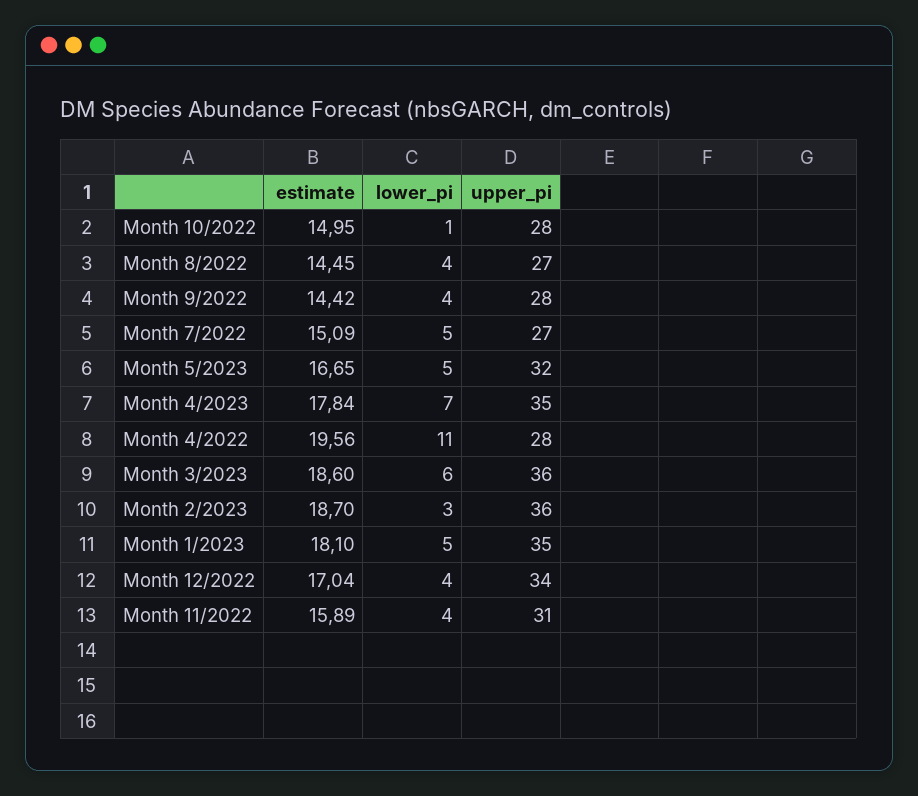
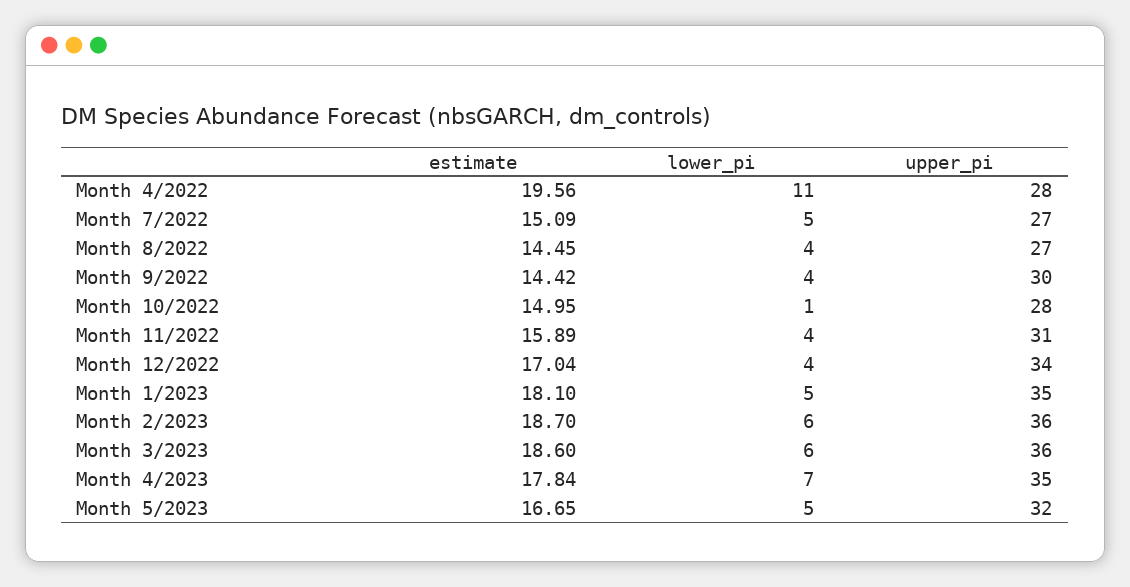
  {
    "estimate": {
      "Month 10/2022": 14.95,
      "Month 8/2022": 14.45,
      "Month 9/2022": 14.42,
      "Month 7/2022": 15.09,
      "Month 5/2023": 16.65,
      "Month 4/2023": 17.84,
      "Month 4/2022": 19.56,
      "Month 3/2023": 18.6,
      "Month 2/2023": 18.7,
      "Month 1/2023": 18.1,
      "Month 12/2022": 17.04,
      "Month 11/2022": 15.89
    },
    "lower_pi": {
      "Month 10/2022": 1,
      "Month 8/2022": 4,
      "Month 9/2022": 4,
      "Month 7/2022": 5,
      "Month 5/2023": 5,
      "Month 4/2023": 7,
      "Month 4/2022": 11,
      "Month 3/2023": 6,
-     "Month 2/2023": 3,
+     "Month 2/2023": 6,
      "Month 1/2023": 5,
      "Month 12/2022": 4,
      "Month 11/2022": 4
    },
    "upper_pi": {
      "Month 10/2022": 28,
      "Month 8/2022": 27,
-     "Month 9/2022": 28,
+     "Month 9/2022": 30,
      "Month 7/2022": 27,
      "Month 5/2023": 32,
      "Month 4/2023": 35,
      "Month 4/2022": 28,
      "Month 3/2023": 36,
      "Month 2/2023": 36,
      "Month 1/2023": 35,
      "Month 12/2022": 34,
      "Month 11/2022": 31
    }
  }

